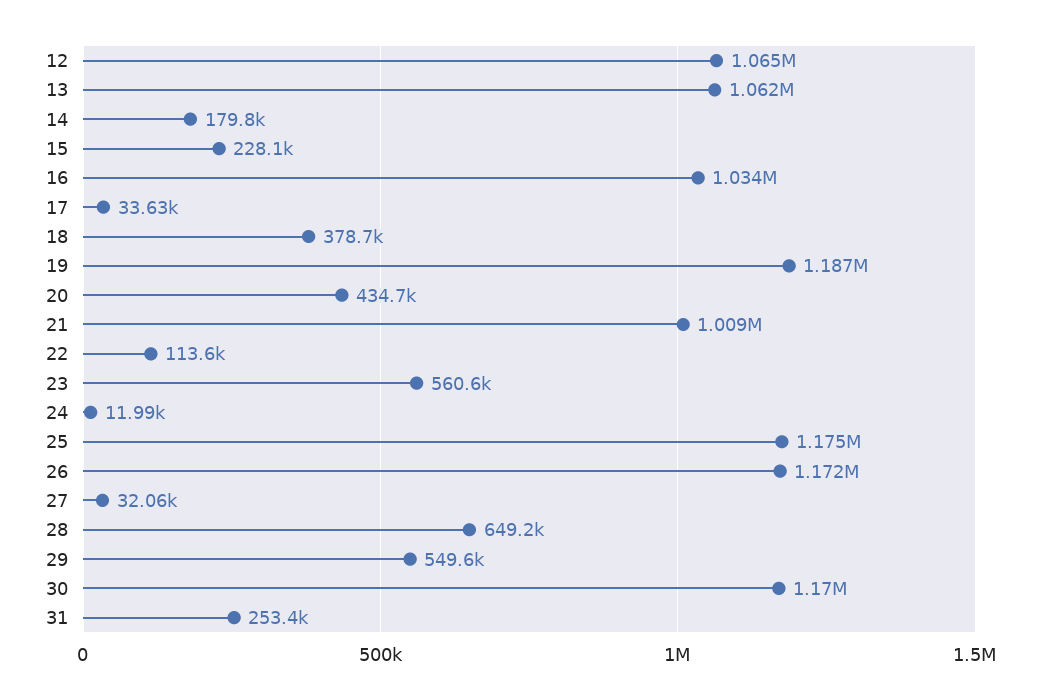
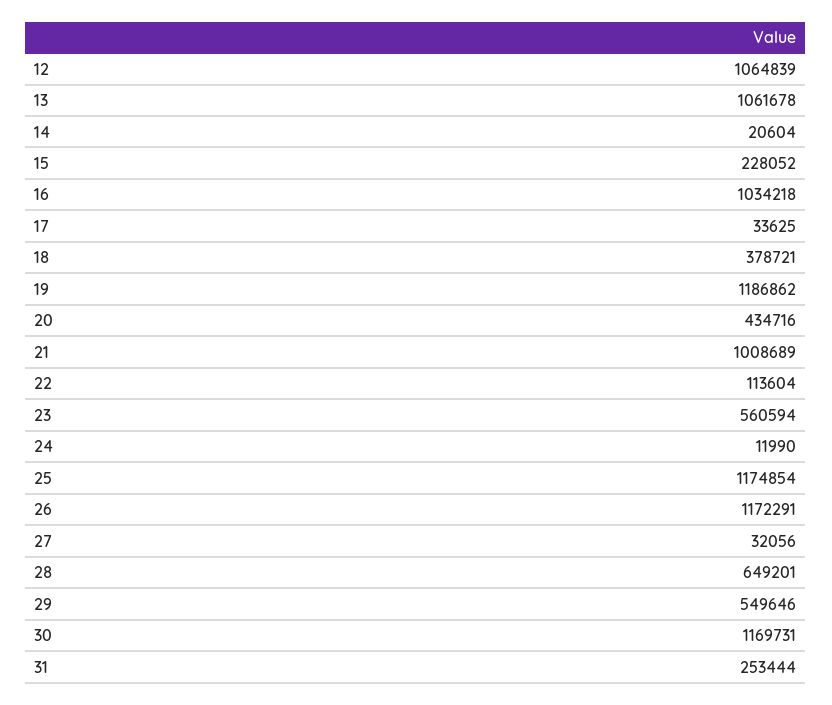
  {
    "12": 1064839,
    "13": 1061678,
-   "14": 179800,
+   "14": 20604,
    "15": 228052,
    "16": 1034218,
    "17": 33625,
    "18": 378721,
    "19": 1186862,
    "20": 434716,
    "21": 1008689,
    "22": 113604,
    "23": 560594,
    "24": 11990,
    "25": 1174854,
    "26": 1172291,
    "27": 32056,
    "28": 649201,
    "29": 549646,
    "30": 1169731,
    "31": 253444
  }

